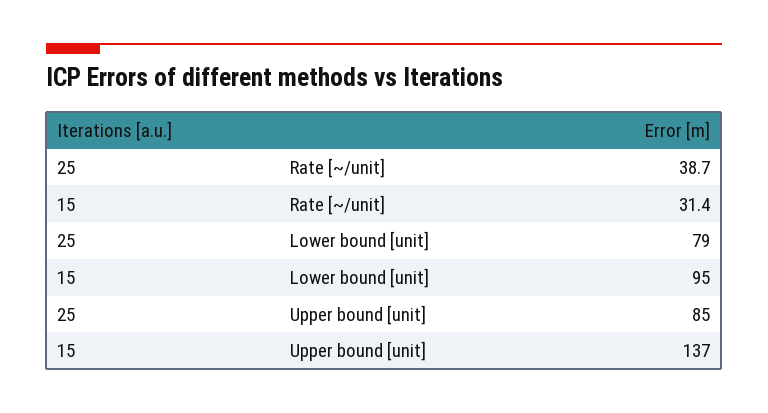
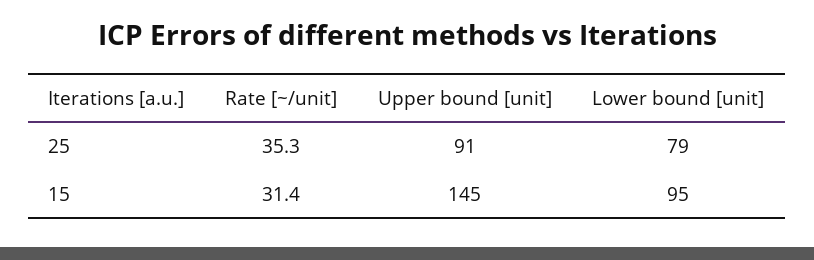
  {
    "25": {
-     "Rate [~/unit]": 38.7,
+     "Rate [~/unit]": 35.3,
      "Lower bound [unit]": 79,
-     "Upper bound [unit]": 85
+     "Upper bound [unit]": 91
    },
    "15": {
      "Rate [~/unit]": 31.4,
      "Lower bound [unit]": 95,
-     "Upper bound [unit]": 137
+     "Upper bound [unit]": 145
    }
  }

